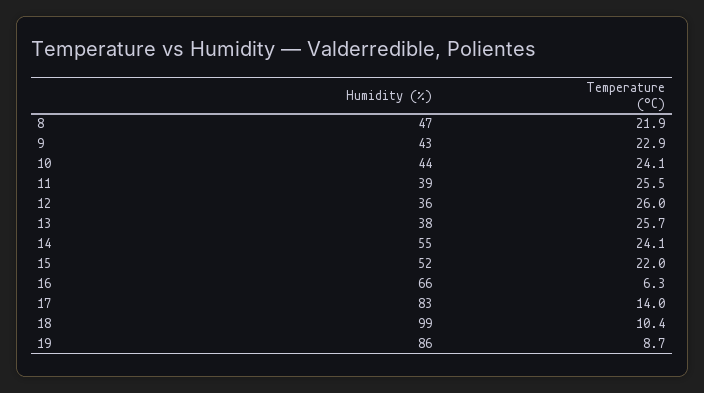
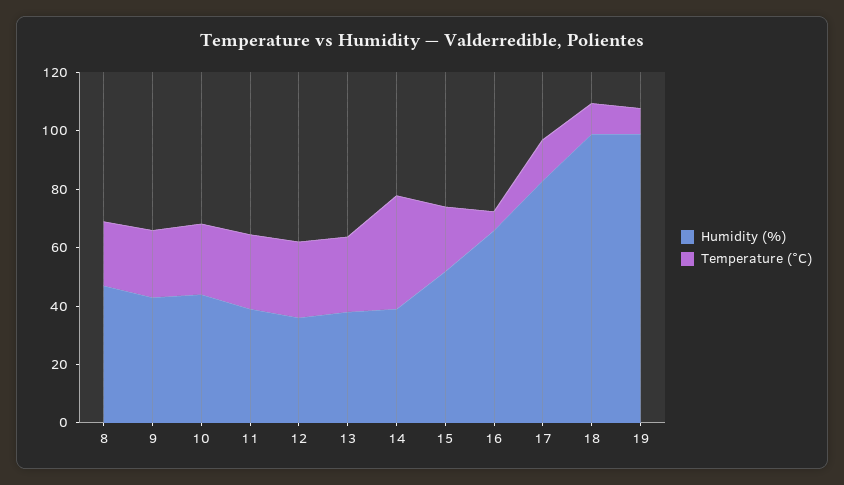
  {
    "Humidity (%)": {
      "8": 47,
      "9": 43,
      "10": 44,
      "11": 39,
      "12": 36,
      "13": 38,
-     "14": 55,
+     "14": 40,
      "15": 52,
      "16": 66,
      "17": 83,
      "18": 99,
-     "19": 86
+     "19": 100
    },
    "Temperature (°C)": {
      "8": 21.9,
      "9": 22.9,
      "10": 24.1,
      "11": 25.5,
      "12": 26,
      "13": 25.7,
-     "14": 24.1,
+     "14": 40,
      "15": 22,
      "16": 6.3,
      "17": 14,
      "18": 10.4,
      "19": 8.7
    }
  }

